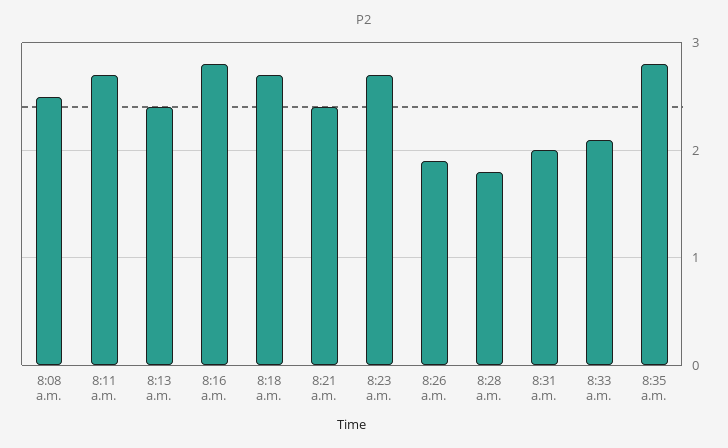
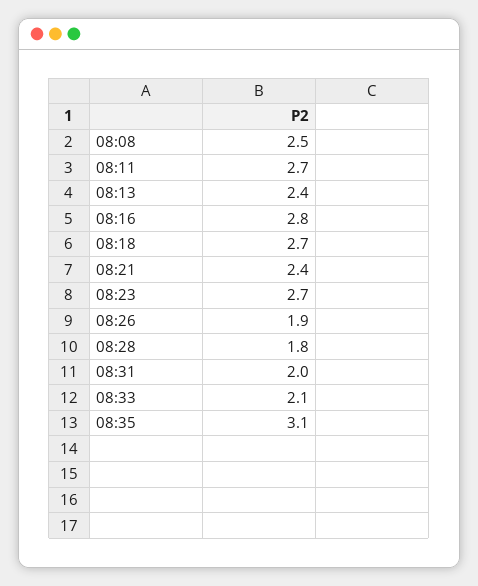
  {
    "8:08 a.m.": 2.5,
    "8:11 a.m.": 2.7,
    "8:13 a.m.": 2.4,
    "8:16 a.m.": 2.8,
    "8:18 a.m.": 2.7,
    "8:21 a.m.": 2.4,
    "8:23 a.m.": 2.7,
    "8:26 a.m.": 1.9,
    "8:28 a.m.": 1.8,
    "8:31 a.m.": 2,
    "8:33 a.m.": 2.1,
-   "8:35 a.m.": 2.8
+   "8:35 a.m.": 3.1
  }

